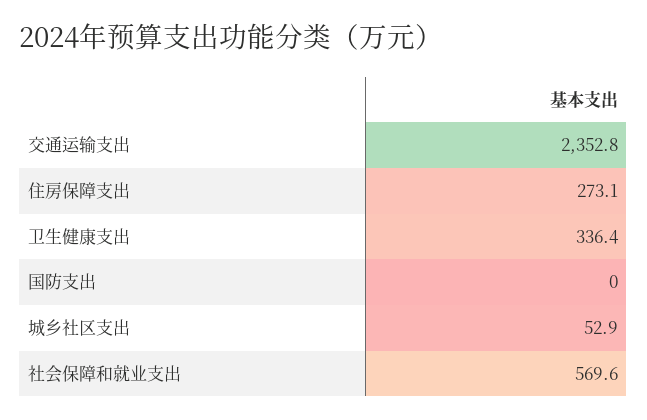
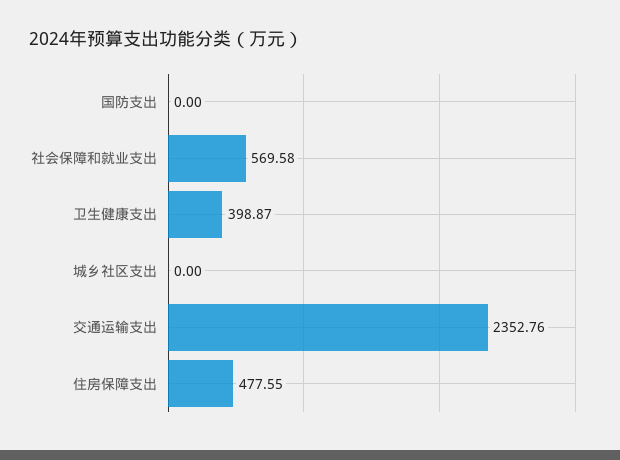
  {
    "交通运输支出": 2352.76,
-   "住房保障支出": 273.1,
+   "住房保障支出": 477.55,
-   "卫生健康支出": 336.4,
+   "卫生健康支出": 398.87,
    "国防支出": 0,
-   "城乡社区支出": 52.9,
+   "城乡社区支出": 0,
    "社会保障和就业支出": 569.58
  }

